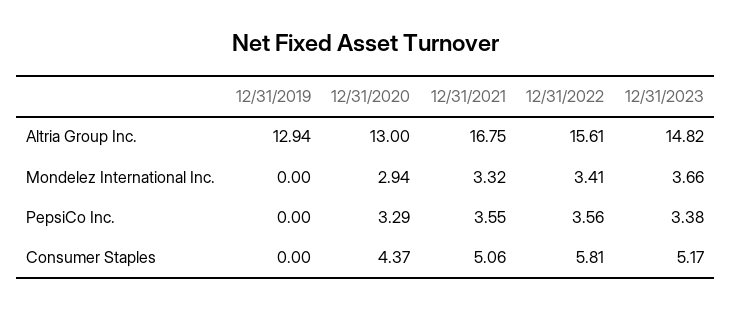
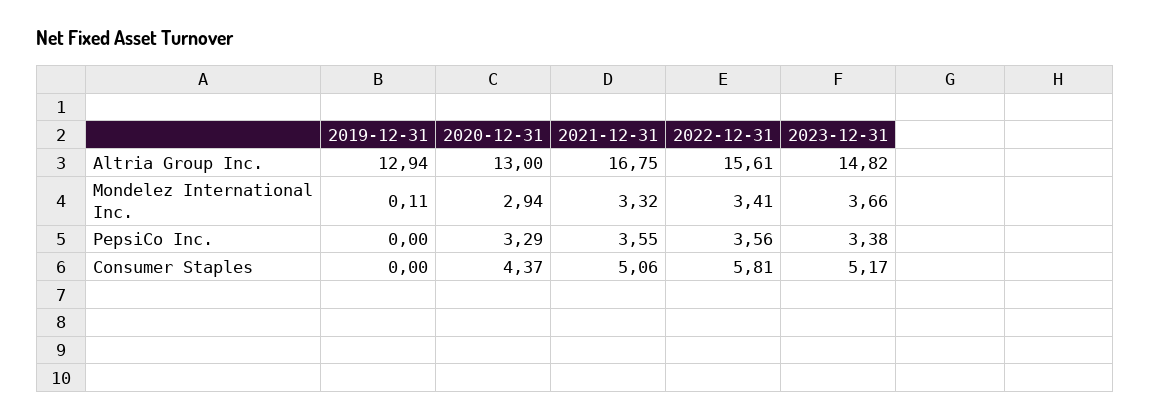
  {
    "12/31/2019": {
      "Altria Group Inc.": 12.94,
-     "Mondelez International Inc.": 0,
+     "Mondelez International Inc.": 0.11,
      "PepsiCo Inc.": 0,
      "Consumer Staples": 0
    },
    "12/31/2020": {
      "Altria Group Inc.": 13,
      "Mondelez International Inc.": 2.94,
      "PepsiCo Inc.": 3.29,
      "Consumer Staples": 4.37
    },
    "12/31/2021": {
      "Altria Group Inc.": 16.75,
      "Mondelez International Inc.": 3.32,
      "PepsiCo Inc.": 3.55,
      "Consumer Staples": 5.06
    },
    "12/31/2022": {
      "Altria Group Inc.": 15.61,
      "Mondelez International Inc.": 3.41,
      "PepsiCo Inc.": 3.56,
      "Consumer Staples": 5.81
    },
    "12/31/2023": {
      "Altria Group Inc.": 14.82,
      "Mondelez International Inc.": 3.66,
      "PepsiCo Inc.": 3.38,
      "Consumer Staples": 5.17
    }
  }

